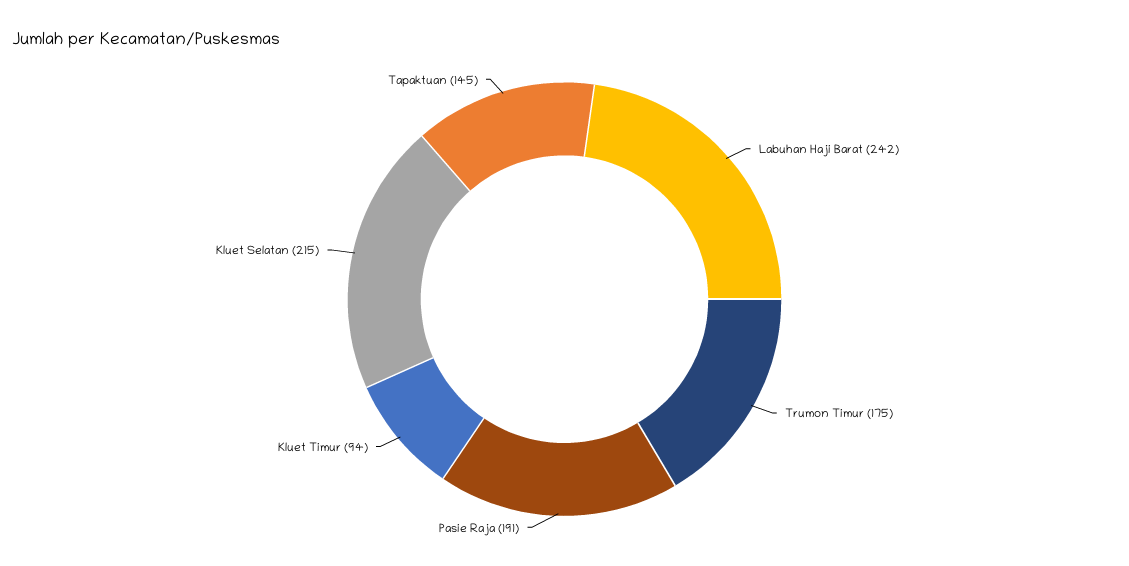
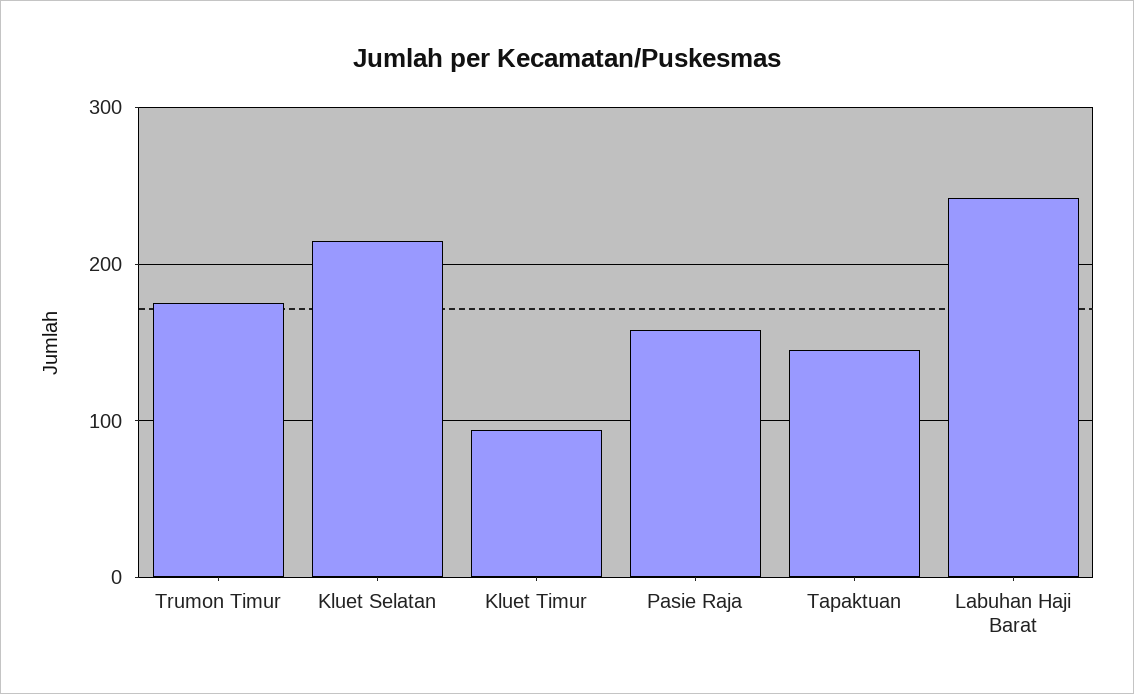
  {
    "Labuhan Haji Barat": 242,
    "Trumon Timur": 175,
-   "Pasie Raja": 191,
+   "Pasie Raja": 160,
    "Kluet Timur": 94,
    "Kluet Selatan": 215,
    "Tapaktuan": 145
  }

